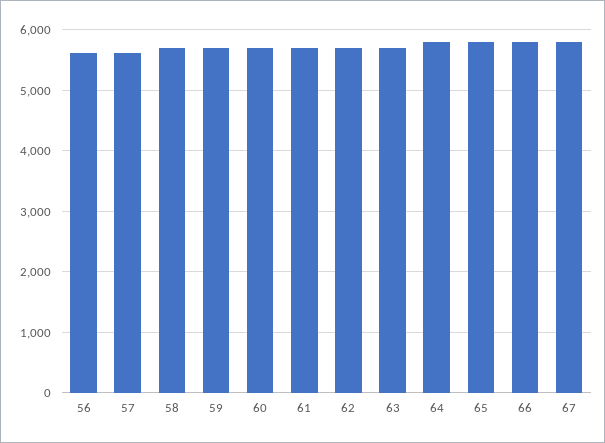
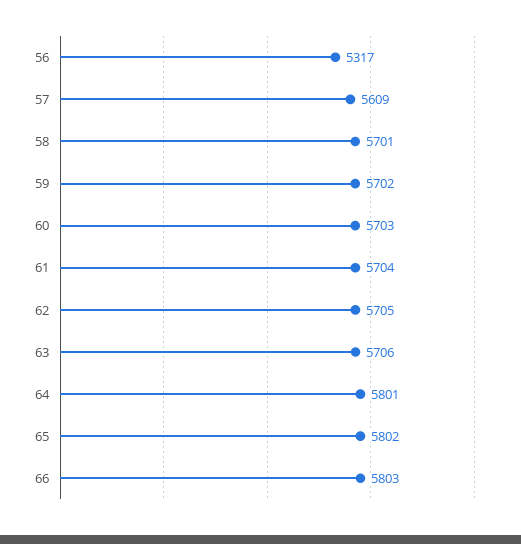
  {
-   "56": 5600,
+   "56": 5317,
    "57": 5609,
    "58": 5701,
    "59": 5702,
    "60": 5703,
    "61": 5704,
    "62": 5705,
    "63": 5706,
    "64": 5801,
    "65": 5802,
-   "66": 5803,
+   "66": 5803
-   "67": 5800
  }

